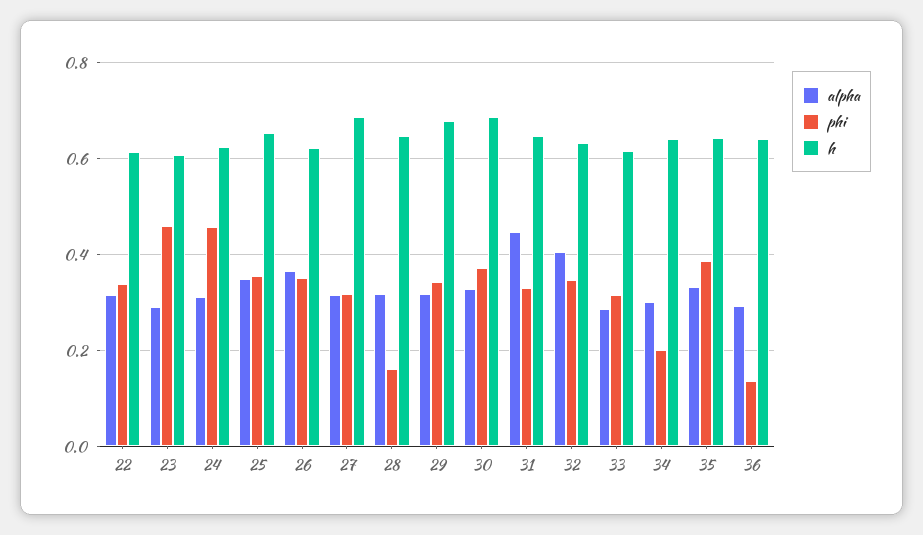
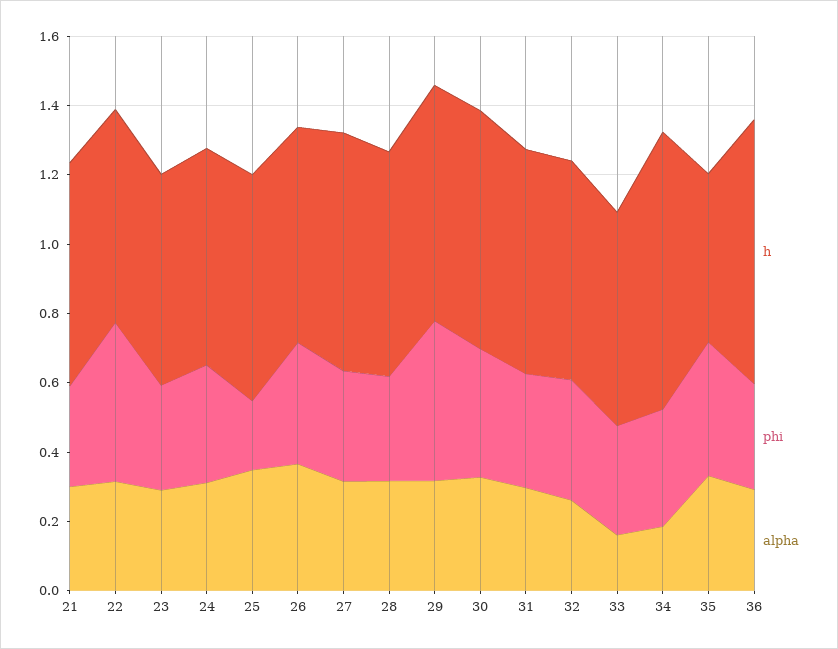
  {
    "alpha": {
      "22": 0.32,
      "23": 0.28,
      "24": 0.32,
      "25": 0.34,
      "26": 0.36,
      "27": 0.32,
      "28": 0.32,
      "29": 0.32,
      "30": 0.32,
-     "31": 0.44,
+     "31": 0.3,
-     "32": 0.4,
+     "32": 0.25,
-     "33": 0.28,
+     "33": 0.15,
-     "34": 0.3,
+     "34": 0.2,
      "35": 0.34,
-     "36": 0.3
+     "36": 0.3,
+     "21": 0.3
    },
    "phi": {
-     "22": 0.34,
+     "22": 0.45,
-     "23": 0.46,
+     "23": 0.3,
-     "24": 0.46,
+     "24": 0.35,
-     "25": 0.36,
+     "25": 0.2,
      "26": 0.36,
      "27": 0.32,
-     "28": 0.16,
+     "28": 0.3,
-     "29": 0.34,
+     "29": 0.45,
      "30": 0.38,
      "31": 0.32,
      "32": 0.34,
      "33": 0.32,
-     "34": 0.2,
+     "34": 0.35,
      "35": 0.38,
-     "36": 0.14
+     "36": 0.3,
+     "21": 0.3
    },
    "h": {
      "22": 0.62,
      "23": 0.6,
      "24": 0.62,
      "25": 0.66,
      "26": 0.62,
      "27": 0.68,
      "28": 0.64,
      "29": 0.68,
      "30": 0.68,
      "31": 0.64,
      "32": 0.64,
      "33": 0.62,
-     "34": 0.64,
+     "34": 0.8,
-     "35": 0.64,
+     "35": 0.5,
-     "36": 0.64
+     "36": 0.75,
+     "21": 0.65
    }
  }

